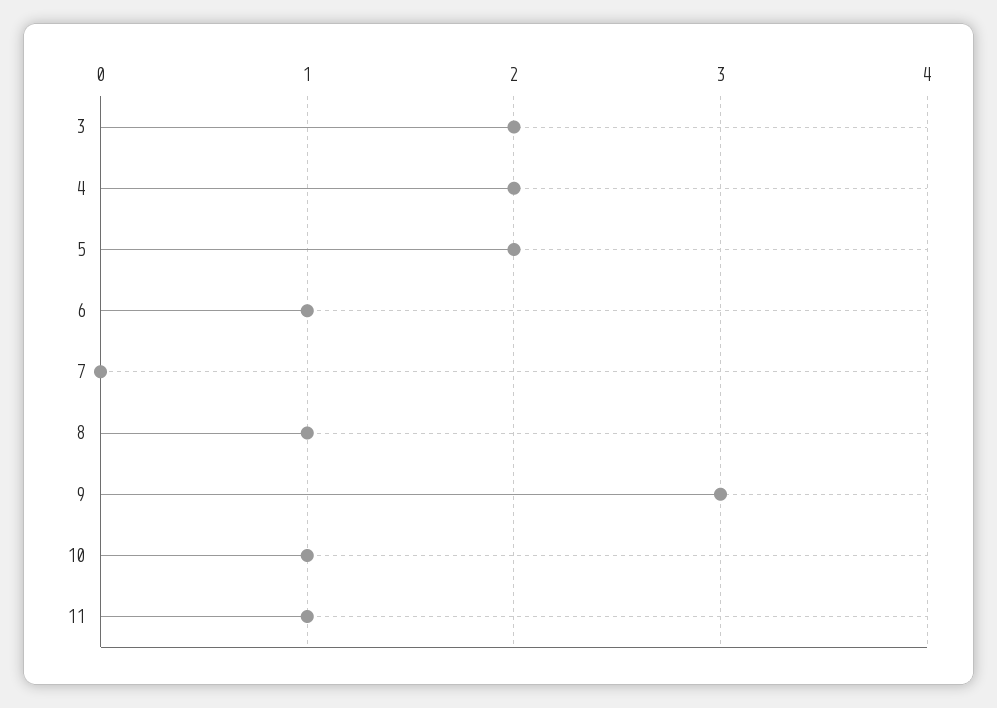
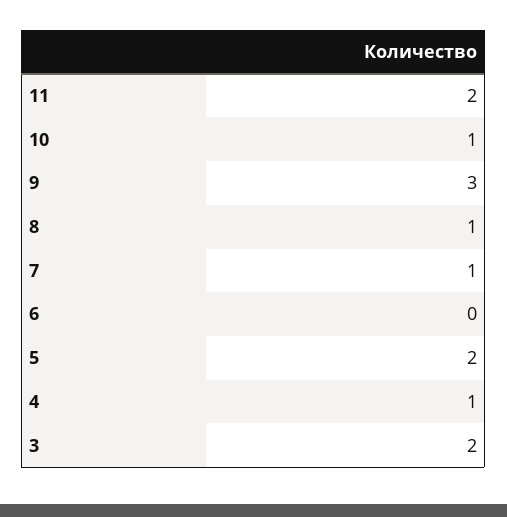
  {
    "3": 2,
-   "4": 2,
+   "4": 1,
    "5": 2,
-   "6": 1,
+   "6": 0,
-   "7": 0,
+   "7": 1,
    "8": 1,
    "9": 3,
    "10": 1,
-   "11": 1
+   "11": 2
  }

